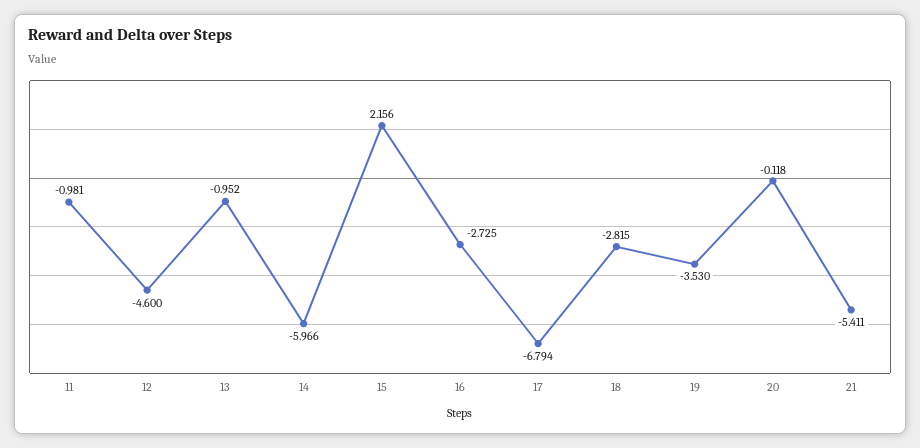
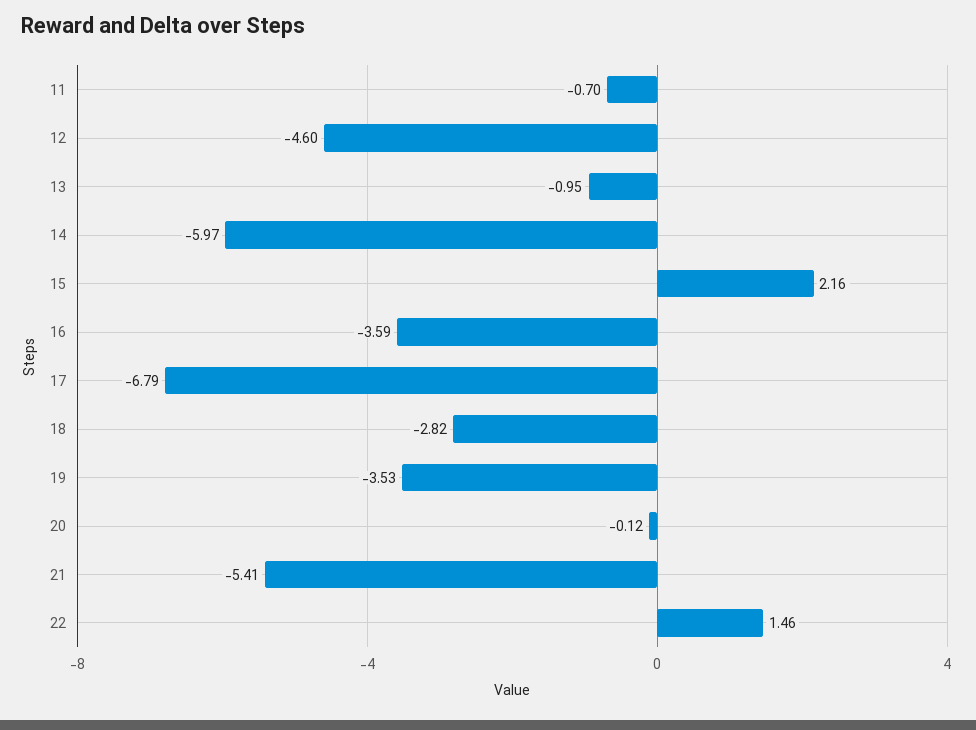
  {
-   "11": -0.981,
+   "11": -0.7,
    "12": -4.6,
    "13": -0.952,
    "14": -5.966,
    "15": 2.156,
-   "16": -2.725,
+   "16": -3.59,
    "17": -6.794,
    "18": -2.815,
    "19": -3.53,
    "20": -0.118,
-   "21": -5.411
+   "21": -5.411,
+   "22": 1.46
  }

